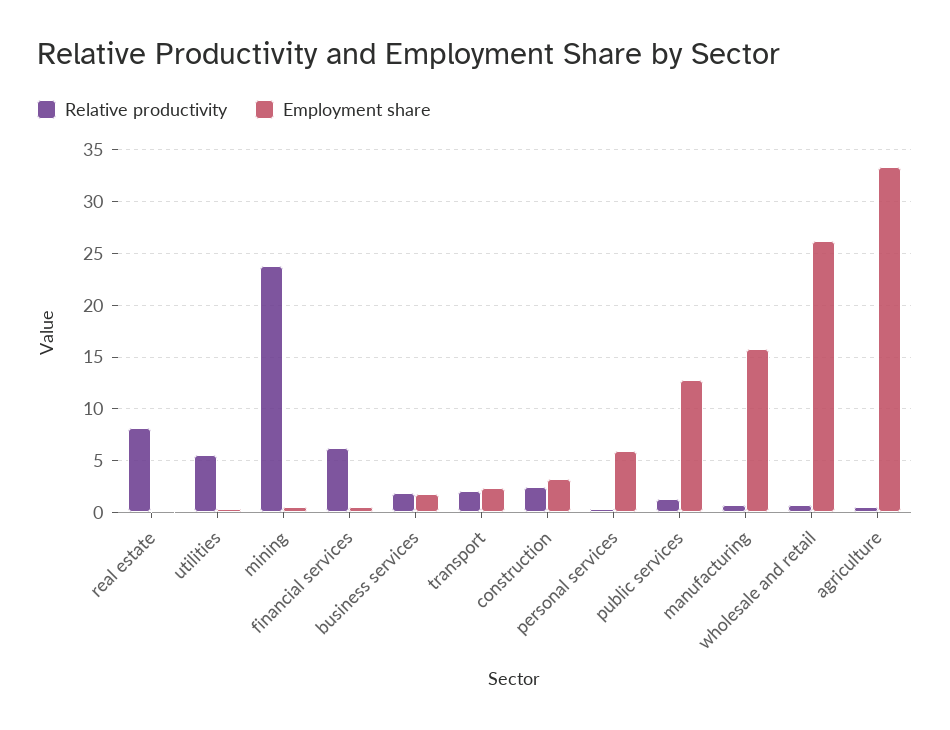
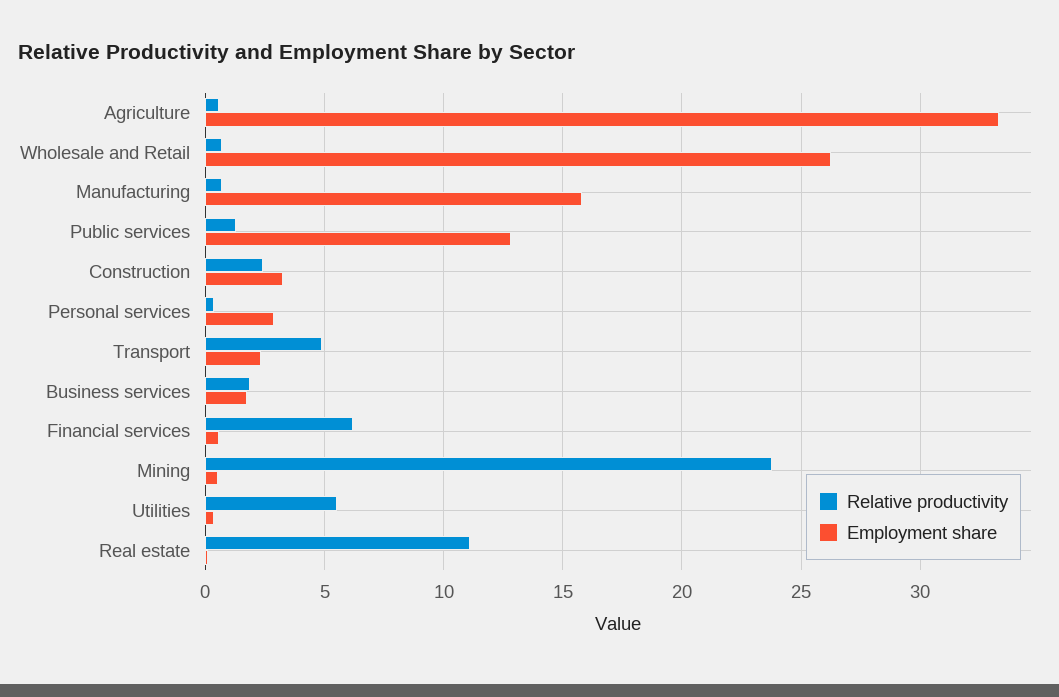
  {
    "Relative productivity": {
-     "real estate": 8,
+     "real estate": 11,
      "utilities": 5.5,
      "mining": 24,
      "financial services": 6,
      "business services": 2,
-     "transport": 2,
+     "transport": 5,
      "construction": 2.5,
      "personal services": 0.5,
      "public services": 1.5,
      "manufacturing": 0.5,
      "wholesale and retail": 0.5,
      "agriculture": 0.5
    },
    "Employment share": {
      "real estate": 0,
      "utilities": 0.5,
      "mining": 0.5,
      "financial services": 0.5,
      "business services": 1.5,
      "transport": 2.5,
      "construction": 3.5,
-     "personal services": 6,
+     "personal services": 3,
      "public services": 13,
      "manufacturing": 16,
      "wholesale and retail": 26,
      "agriculture": 33.5
    }
  }

